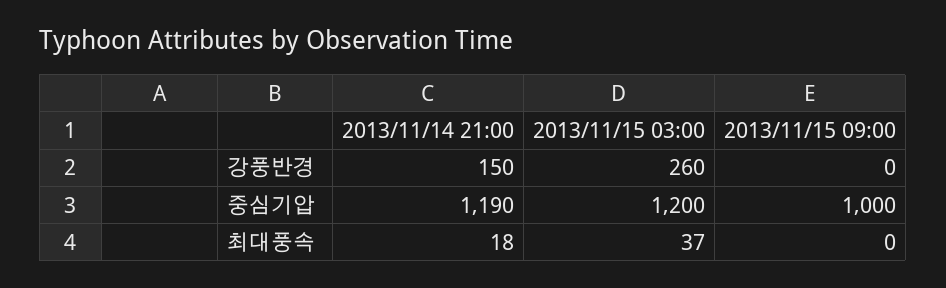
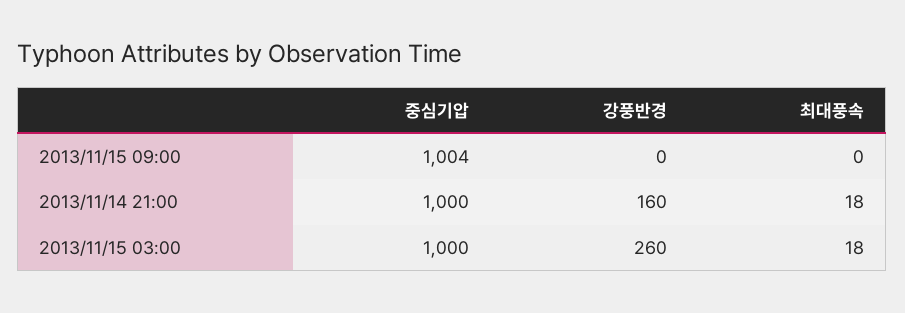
  {
    "2013/11/14 21:00": {
-     "강풍반경": 150,
+     "강풍반경": 160,
-     "중심기압": 1190,
+     "중심기압": 1000,
      "최대풍속": 18
    },
    "2013/11/15 03:00": {
      "강풍반경": 260,
-     "중심기압": 1200,
+     "중심기압": 1000,
-     "최대풍속": 37
+     "최대풍속": 18
    },
    "2013/11/15 09:00": {
      "강풍반경": 0,
-     "중심기압": 1000,
+     "중심기압": 1004,
      "최대풍속": 0
    }
  }

